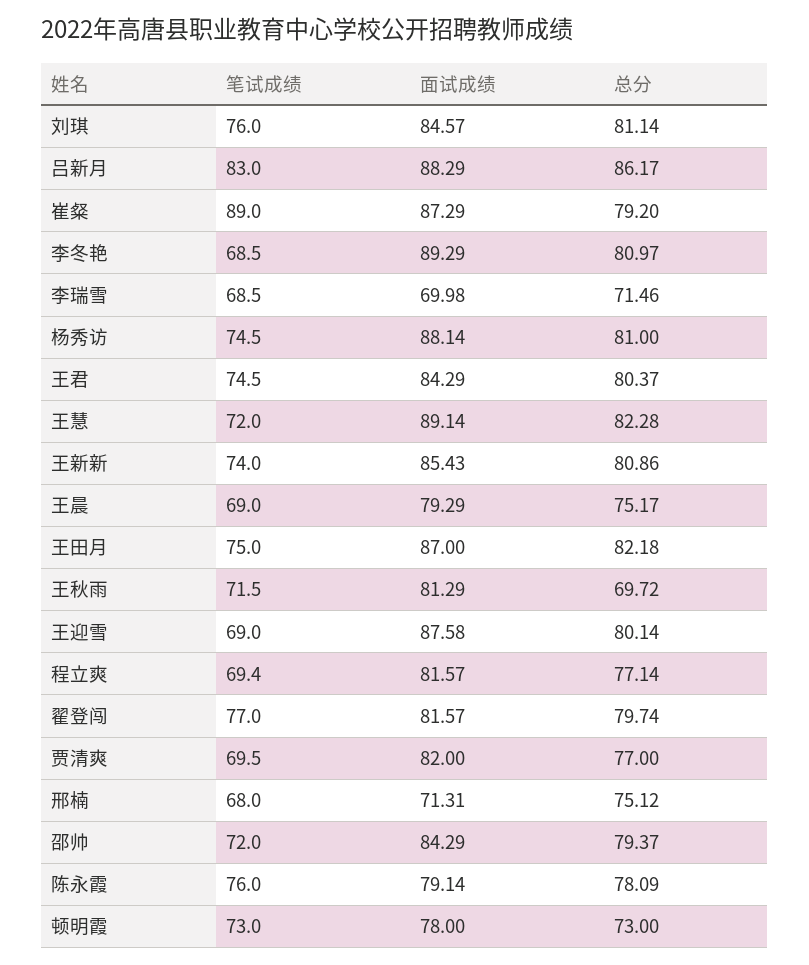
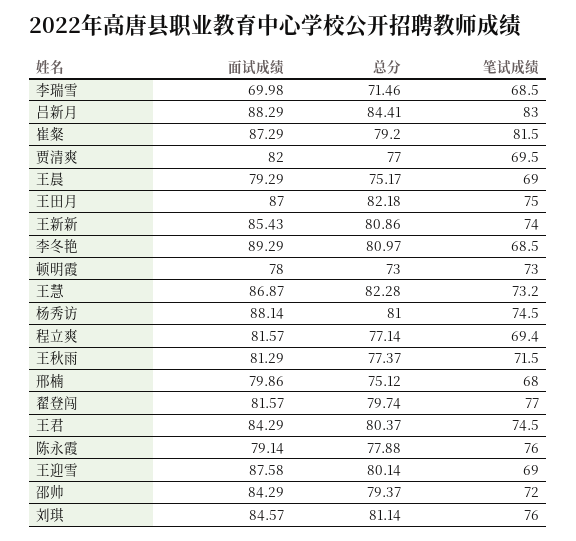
  {
    "笔试成绩": {
      "刘琪": 76,
      "吕新月": 83,
-     "崔粲": 89,
+     "崔粲": 81.5,
      "李冬艳": 68.5,
      "李瑞雪": 68.5,
      "杨秀访": 74.5,
      "王君": 74.5,
-     "王慧": 72,
+     "王慧": 73.2,
      "王新新": 74,
      "王晨": 69,
      "王田月": 75,
      "王秋雨": 71.5,
      "王迎雪": 69,
      "程立爽": 69.4,
      "翟登闯": 77,
      "贾清爽": 69.5,
      "邢楠": 68,
      "邵帅": 72,
      "陈永霞": 76,
      "顿明霞": 73
    },
    "面试成绩": {
      "刘琪": 84.57,
      "吕新月": 88.29,
      "崔粲": 87.29,
      "李冬艳": 89.29,
      "李瑞雪": 69.98,
      "杨秀访": 88.14,
      "王君": 84.29,
-     "王慧": 89.14,
+     "王慧": 86.87,
      "王新新": 85.43,
      "王晨": 79.29,
      "王田月": 87,
      "王秋雨": 81.29,
      "王迎雪": 87.58,
      "程立爽": 81.57,
      "翟登闯": 81.57,
      "贾清爽": 82,
-     "邢楠": 71.31,
+     "邢楠": 79.86,
      "邵帅": 84.29,
      "陈永霞": 79.14,
      "顿明霞": 78
    },
    "总分": {
      "刘琪": 81.14,
-     "吕新月": 86.17,
+     "吕新月": 84.41,
      "崔粲": 79.2,
      "李冬艳": 80.97,
      "李瑞雪": 71.46,
      "杨秀访": 81,
      "王君": 80.37,
      "王慧": 82.28,
      "王新新": 80.86,
      "王晨": 75.17,
      "王田月": 82.18,
-     "王秋雨": 69.72,
+     "王秋雨": 77.37,
      "王迎雪": 80.14,
      "程立爽": 77.14,
      "翟登闯": 79.74,
      "贾清爽": 77,
      "邢楠": 75.12,
      "邵帅": 79.37,
-     "陈永霞": 78.09,
+     "陈永霞": 77.88,
      "顿明霞": 73
    }
  }

